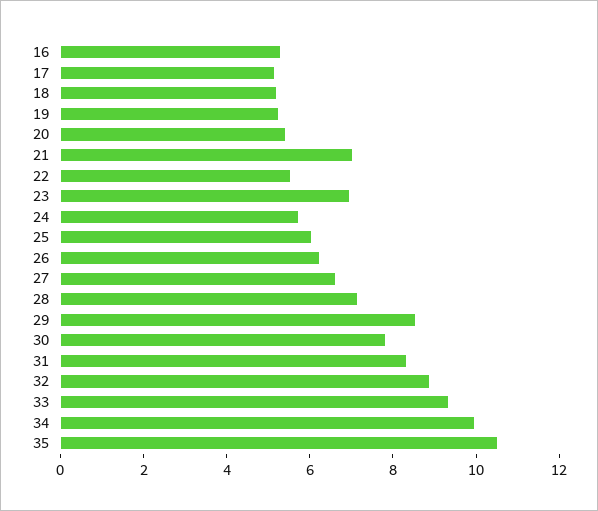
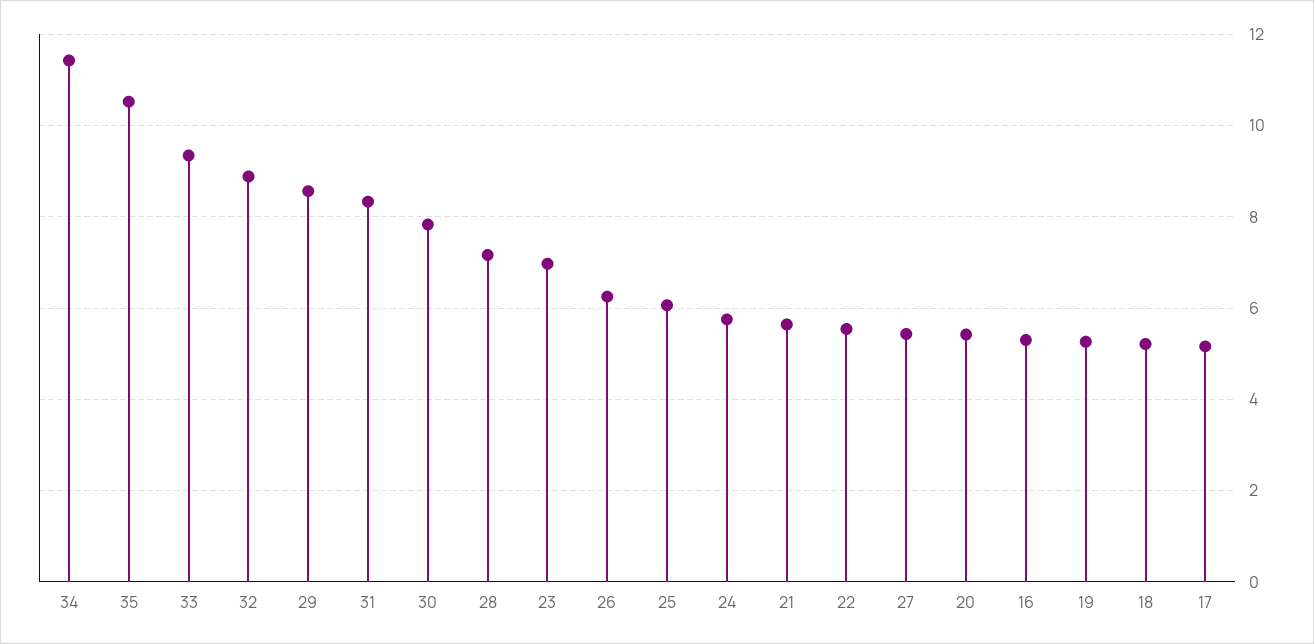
  {
    "16": 5.4,
    "17": 5.2,
    "18": 5.2,
    "19": 5.2,
    "20": 5.4,
-   "21": 7,
+   "21": 5.6,
    "22": 5.6,
    "23": 7,
    "24": 5.8,
    "25": 6,
    "26": 6.2,
-   "27": 6.5,
+   "27": 5.4,
    "28": 7.2,
    "29": 8.6,
    "30": 7.8,
    "31": 8.4,
    "32": 8.8,
    "33": 9.4,
-   "34": 10,
+   "34": 11.4,
    "35": 10.6
  }

